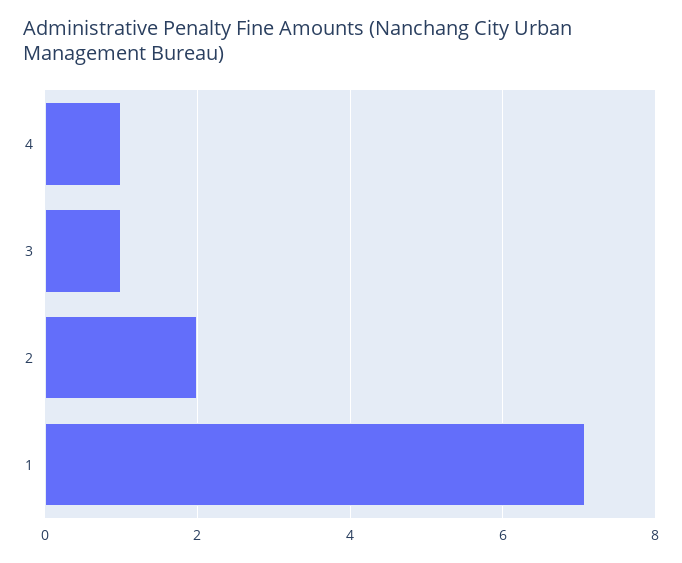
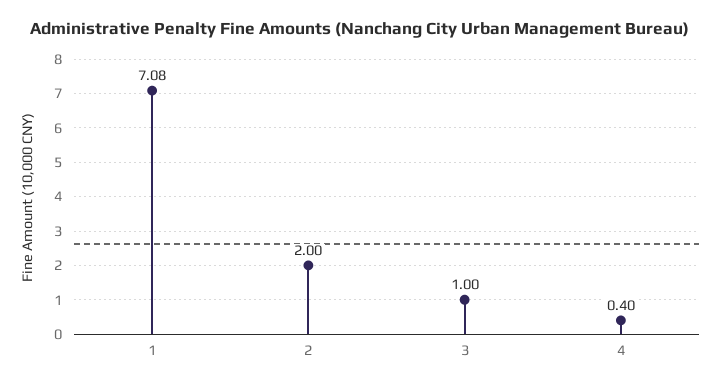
  {
-   "4": 1,
+   "4": 0.4,
    "3": 1,
    "2": 2,
    "1": 7.08
  }

